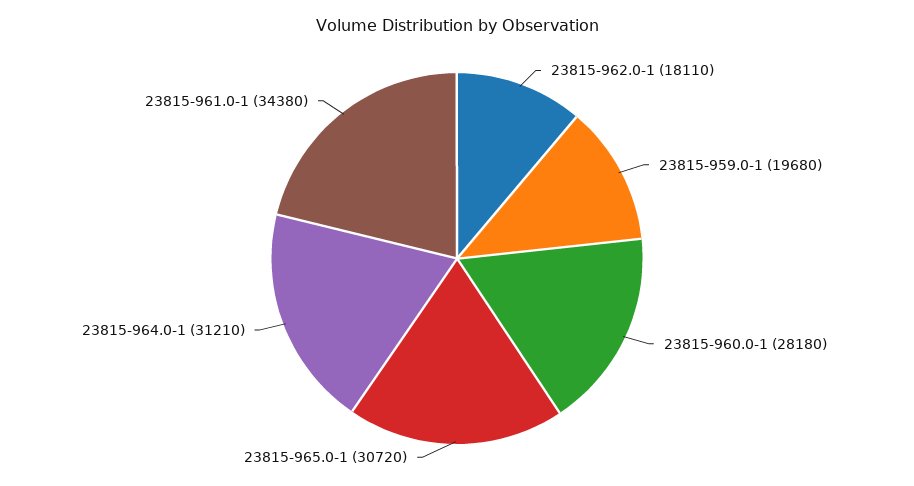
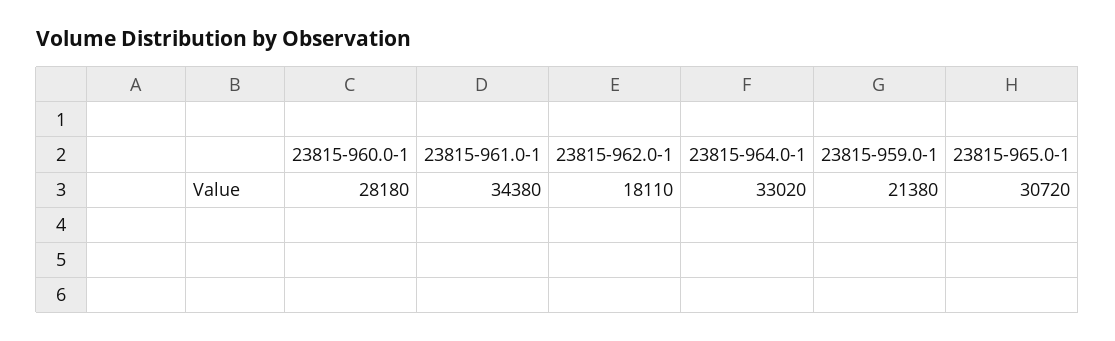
  {
    "23815-962.0-1": 18110,
-   "23815-959.0-1": 19680,
+   "23815-959.0-1": 21380,
    "23815-960.0-1": 28180,
    "23815-965.0-1": 30720,
-   "23815-964.0-1": 31210,
+   "23815-964.0-1": 33020,
    "23815-961.0-1": 34380
  }

